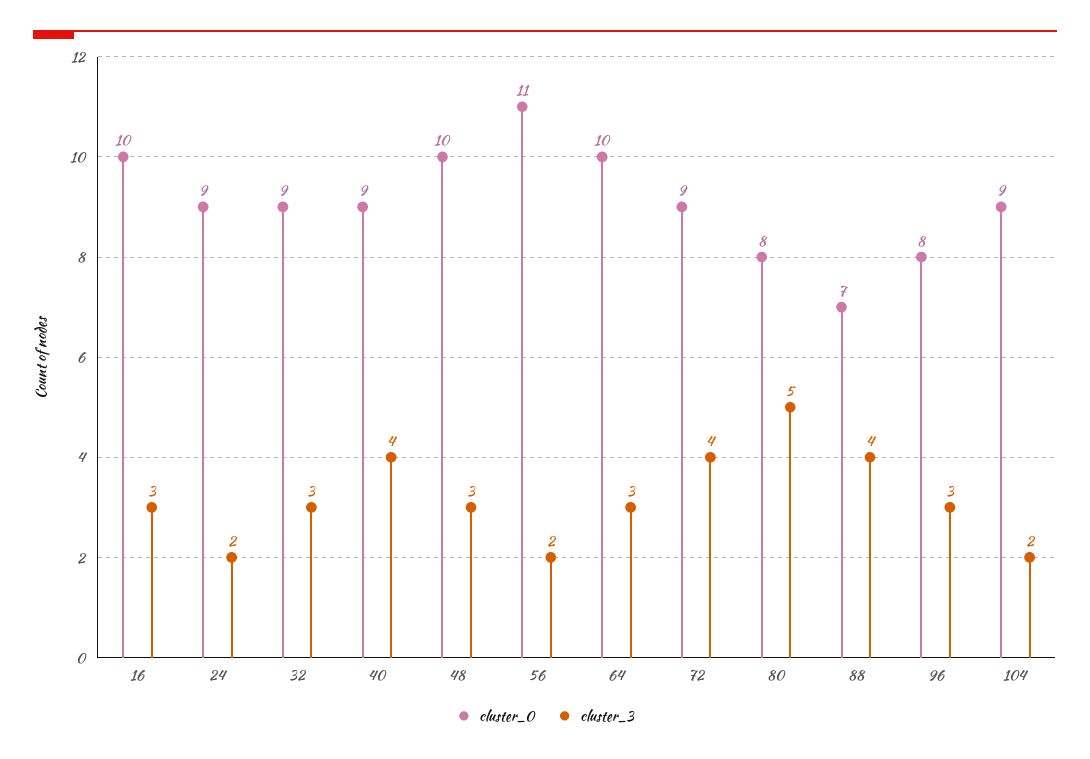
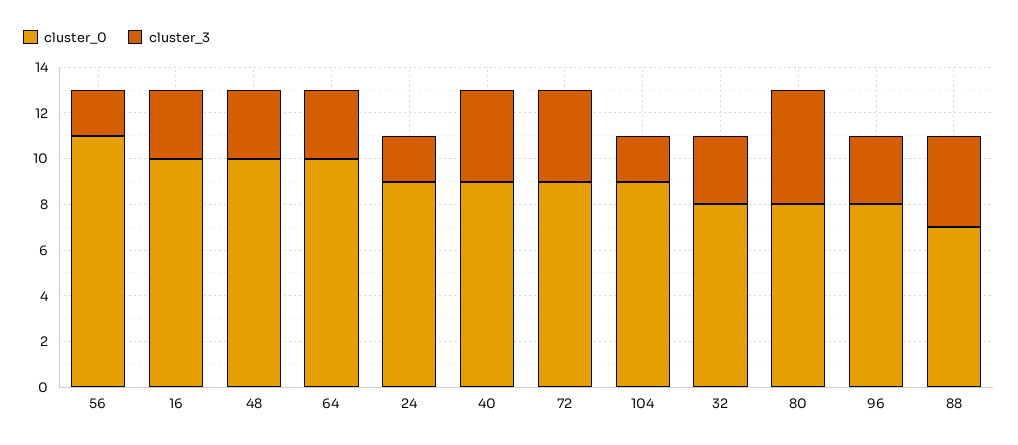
  {
    "cluster_0": {
      "16": 10,
      "24": 9,
-     "32": 9,
+     "32": 8,
      "40": 9,
      "48": 10,
      "56": 11,
      "64": 10,
      "72": 9,
      "80": 8,
      "88": 7,
      "96": 8,
      "104": 9
    },
    "cluster_3": {
      "16": 3,
      "24": 2,
      "32": 3,
      "40": 4,
      "48": 3,
      "56": 2,
      "64": 3,
      "72": 4,
      "80": 5,
      "88": 4,
      "96": 3,
      "104": 2
    }
  }

